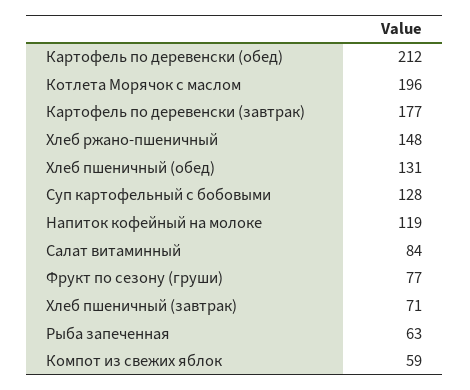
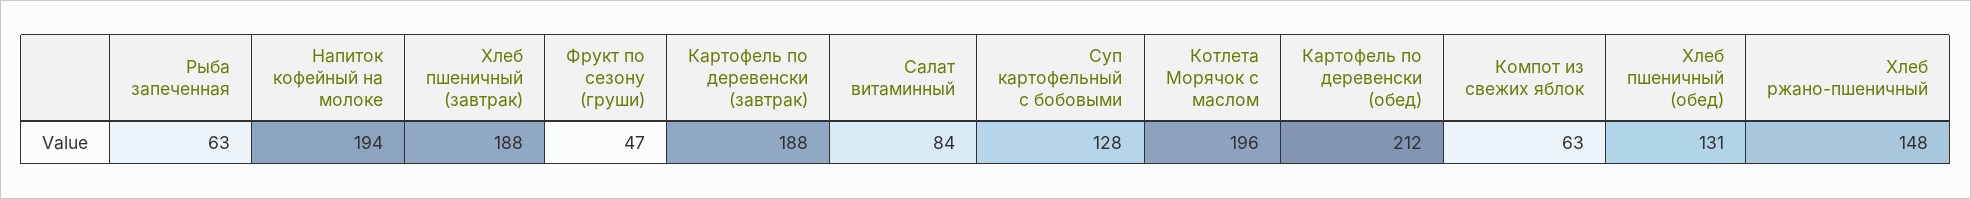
  {
    "Картофель по деревенски (обед)": 212,
    "Котлета Морячок с маслом": 196,
-   "Картофель по деревенски (завтрак)": 177,
+   "Картофель по деревенски (завтрак)": 188,
    "Хлеб ржано-пшеничный": 148,
    "Хлеб пшеничный (обед)": 131,
    "Суп картофельный с бобовыми": 128,
-   "Напиток кофейный на молоке": 119,
+   "Напиток кофейный на молоке": 194,
    "Салат витаминный": 84,
-   "Фрукт по сезону (груши)": 77,
+   "Фрукт по сезону (груши)": 47,
-   "Хлеб пшеничный (завтрак)": 71,
+   "Хлеб пшеничный (завтрак)": 188,
    "Рыба запеченная": 63,
-   "Компот из свежих яблок": 59
+   "Компот из свежих яблок": 63
  }

